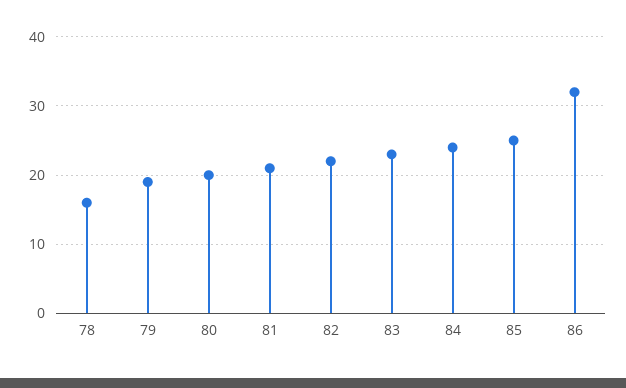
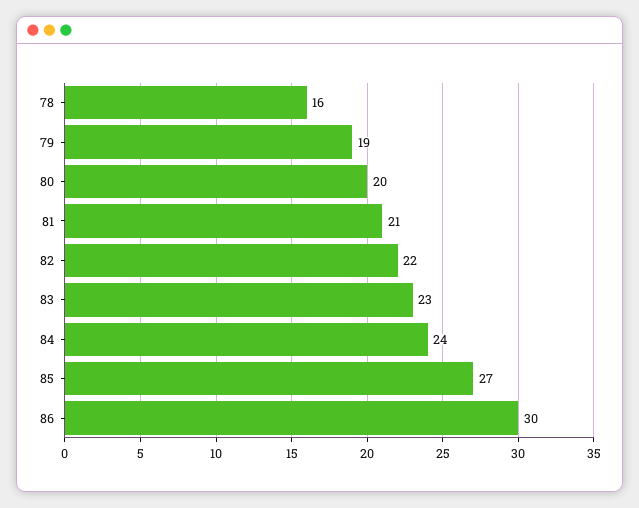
  {
    "78": 16,
    "79": 19,
    "80": 20,
    "81": 21,
    "82": 22,
    "83": 23,
    "84": 24,
-   "85": 25,
+   "85": 27,
-   "86": 32
+   "86": 30
  }

